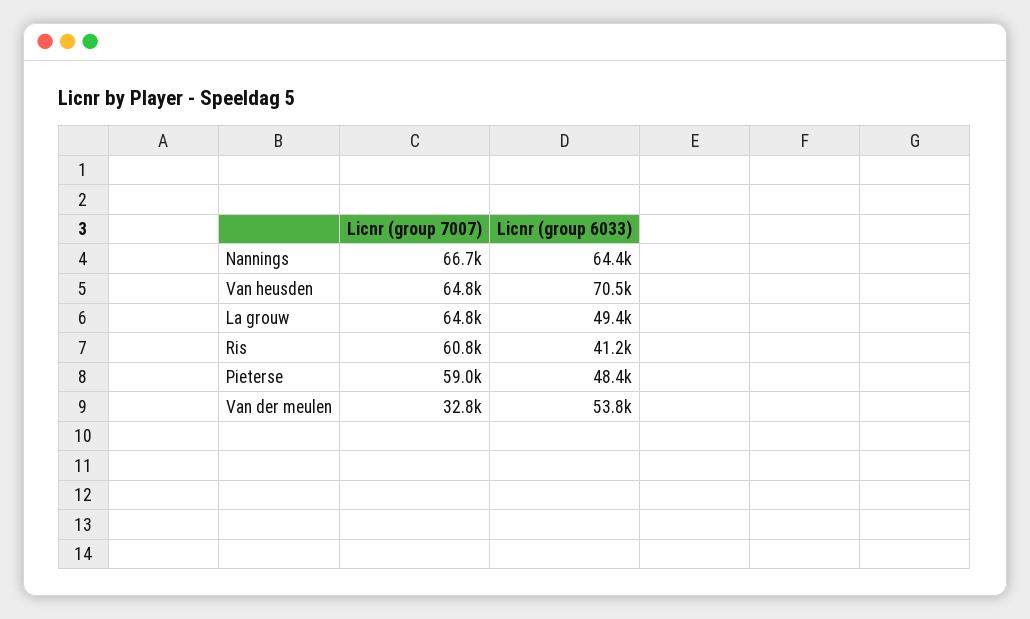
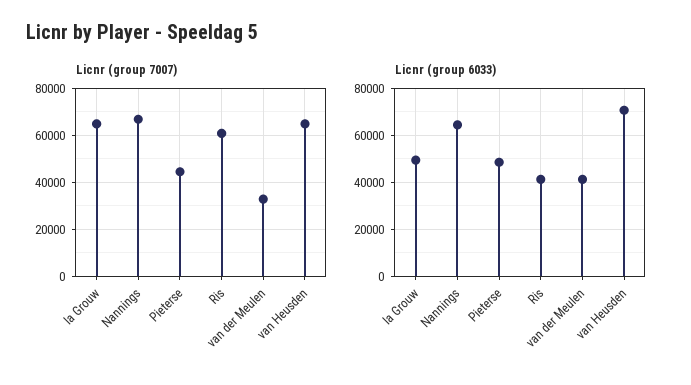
  {
    "Licnr (group 7007)": {
      "Nannings": 66700,
      "Van heusden": 64800,
      "La grouw": 64800,
      "Ris": 60800,
-     "Pieterse": 59000,
+     "Pieterse": 45000,
      "Van der meulen": 32800
    },
    "Licnr (group 6033)": {
      "Nannings": 64400,
      "Van heusden": 70500,
      "La grouw": 49400,
      "Ris": 41200,
      "Pieterse": 48400,
-     "Van der meulen": 53800
+     "Van der meulen": 40000
    }
  }

